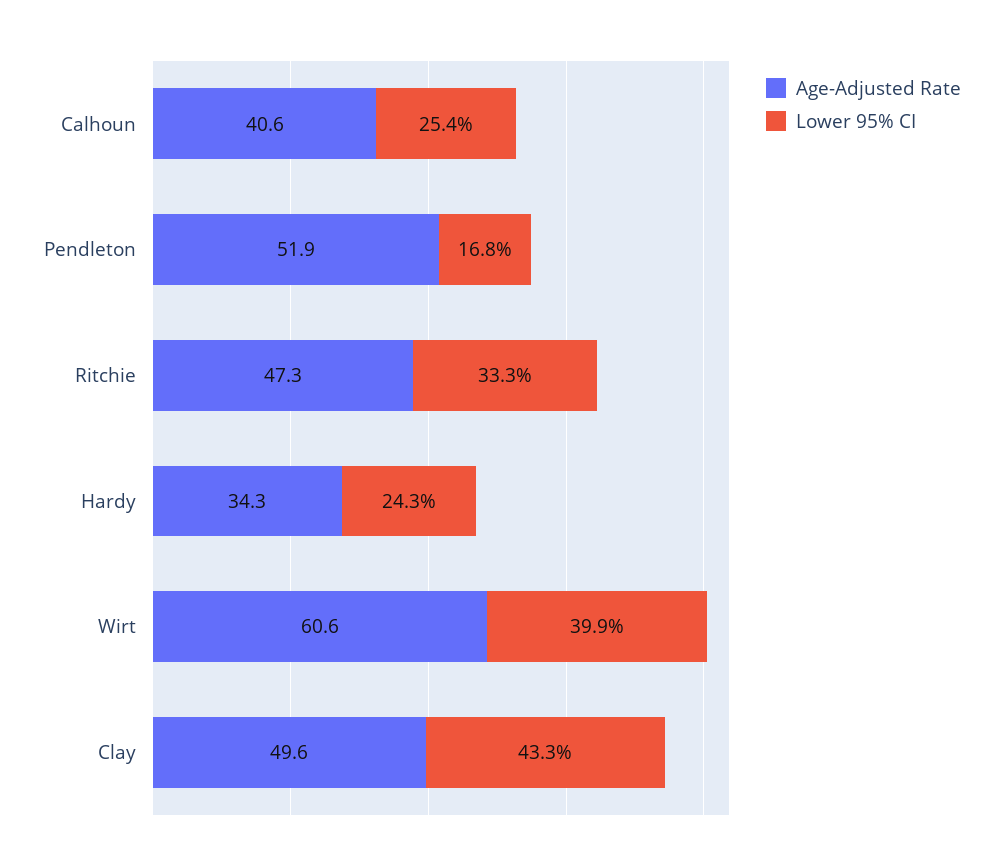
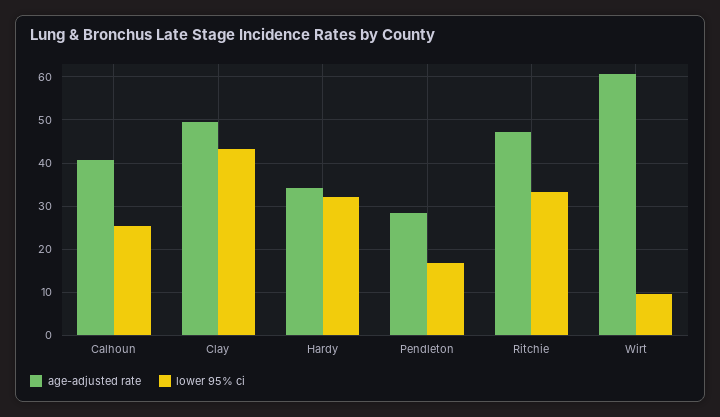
  {
    "Age-Adjusted Rate": {
      "Calhoun": 40.6,
-     "Pendleton": 51.9,
+     "Pendleton": 28,
      "Ritchie": 47.3,
      "Hardy": 34.3,
      "Wirt": 60.6,
      "Clay": 49.6
    },
    "Lower 95% CI": {
      "Calhoun": 25.4,
      "Pendleton": 16.8,
      "Ritchie": 33.3,
-     "Hardy": 24.3,
+     "Hardy": 32,
-     "Wirt": 39.9,
+     "Wirt": 10,
      "Clay": 43.3
    }
  }

